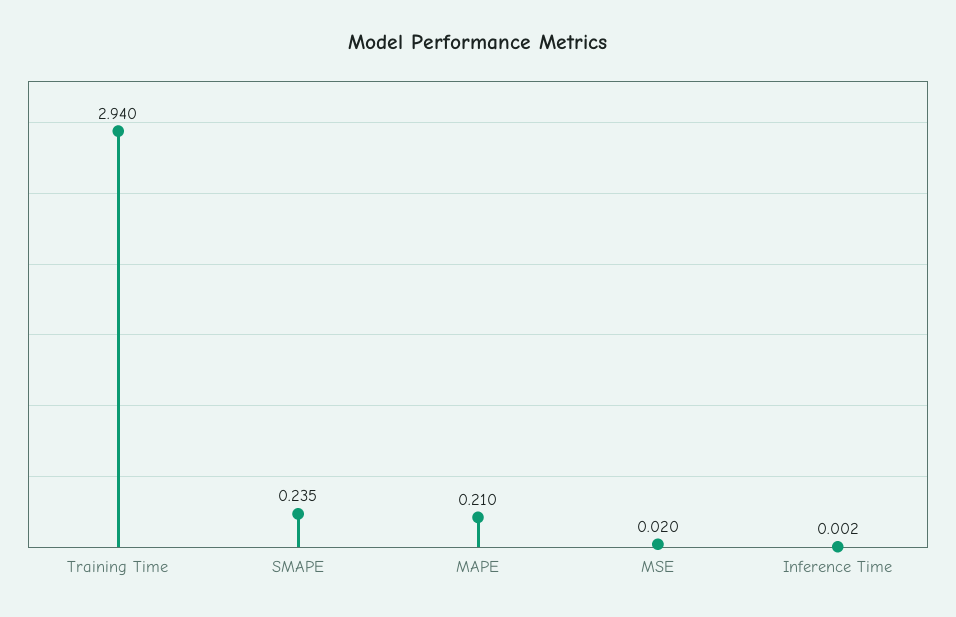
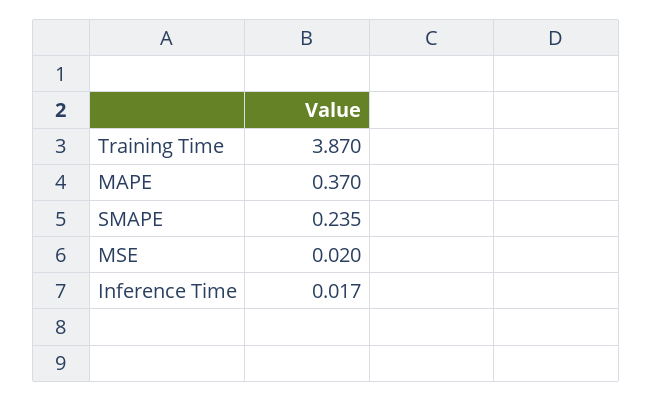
  {
-   "Training Time": 2.94,
+   "Training Time": 3.87,
    "SMAPE": 0.235,
-   "MAPE": 0.21,
+   "MAPE": 0.37,
    "MSE": 0.02,
-   "Inference Time": 0.002
+   "Inference Time": 0.017
  }

